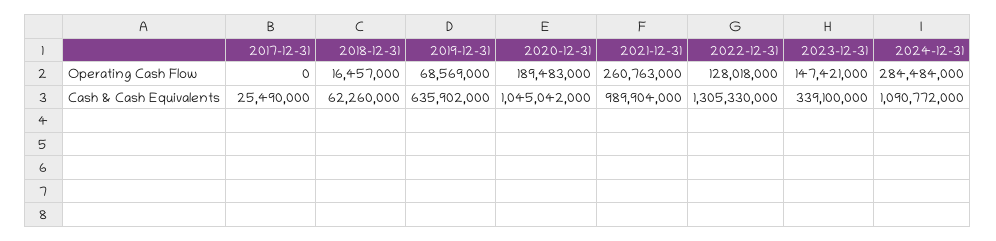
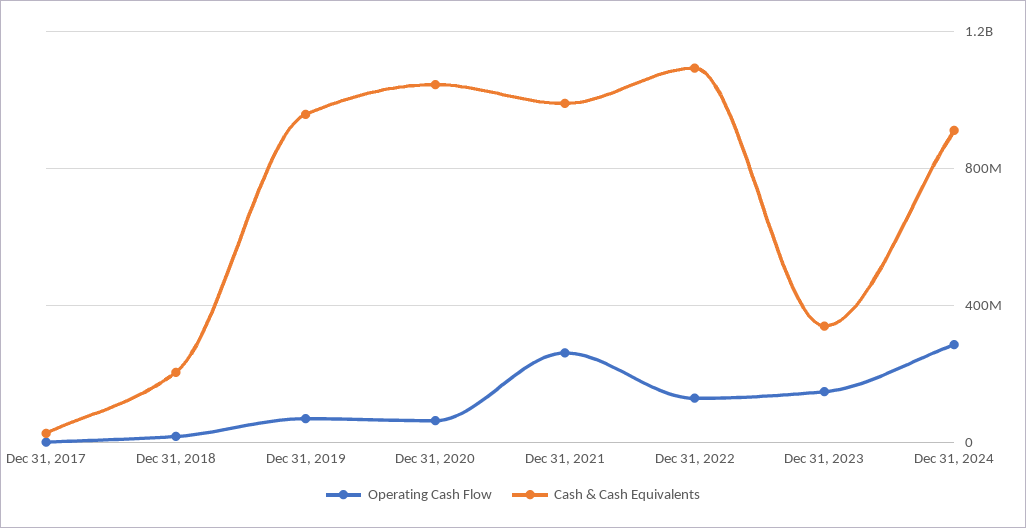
  {
    "Operating Cash Flow": {
      "2017-12-31": 0,
      "2018-12-31": 16457000,
      "2019-12-31": 68569000,
-     "2020-12-31": 189483000,
+     "2020-12-31": 50000000,
      "2021-12-31": 260763000,
      "2022-12-31": 128018000,
      "2023-12-31": 147421000,
      "2024-12-31": 284484000
    },
    "Cash & Cash Equivalents": {
      "2017-12-31": 25490000,
-     "2018-12-31": 62260000,
+     "2018-12-31": 200000000,
-     "2019-12-31": 635902000,
+     "2019-12-31": 950000000,
      "2020-12-31": 1045042000,
      "2021-12-31": 989904000,
-     "2022-12-31": 1305330000,
+     "2022-12-31": 1100000000,
      "2023-12-31": 339100000,
-     "2024-12-31": 1090772000
+     "2024-12-31": 900000000
    }
  }

